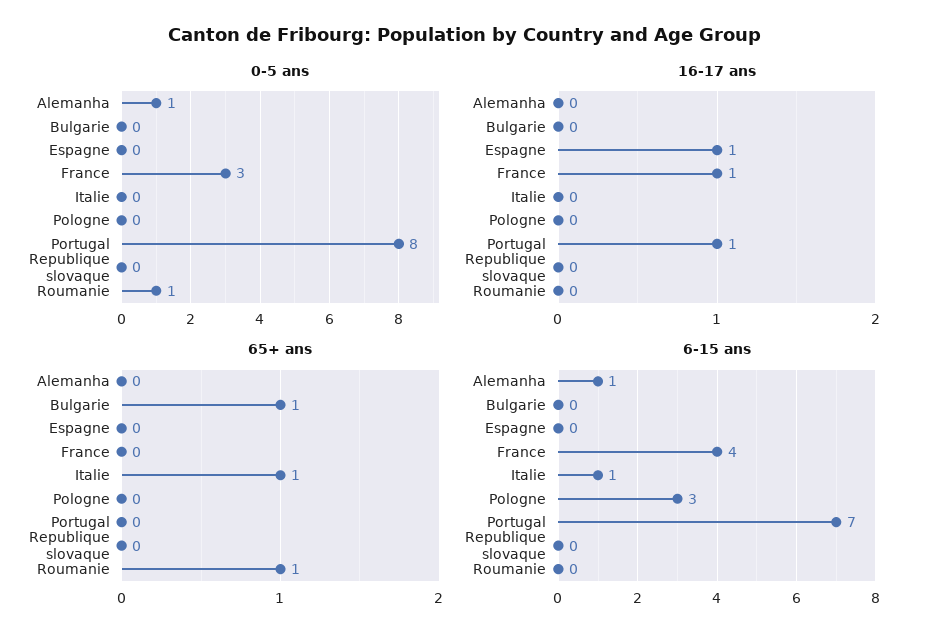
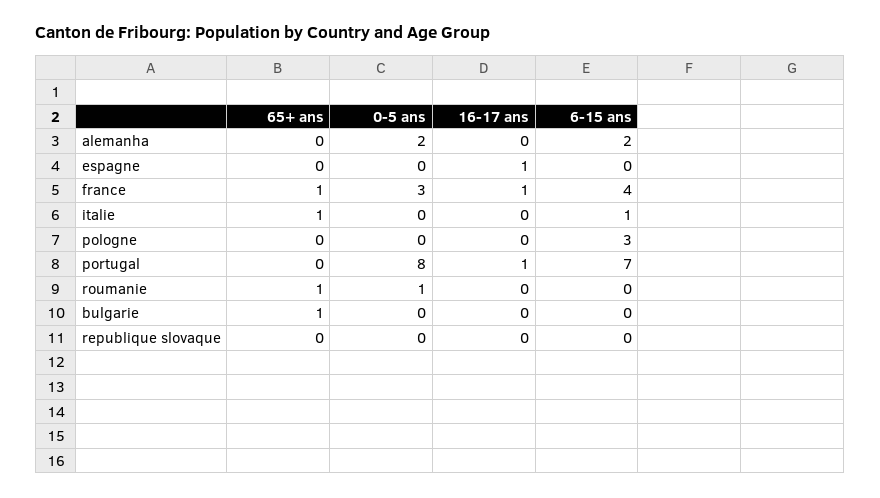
  {
    "0-5 ans": {
-     "Alemanha": 1,
+     "Alemanha": 2,
      "Bulgarie": 0,
      "Espagne": 0,
      "France": 3,
      "Italie": 0,
      "Pologne": 0,
      "Portugal": 8,
      "Republique slovaque": 0,
      "Roumanie": 1
    },
    "16-17 ans": {
      "Alemanha": 0,
      "Bulgarie": 0,
      "Espagne": 1,
      "France": 1,
      "Italie": 0,
      "Pologne": 0,
      "Portugal": 1,
      "Republique slovaque": 0,
      "Roumanie": 0
    },
    "65+ ans": {
      "Alemanha": 0,
      "Bulgarie": 1,
      "Espagne": 0,
-     "France": 0,
+     "France": 1,
      "Italie": 1,
      "Pologne": 0,
      "Portugal": 0,
      "Republique slovaque": 0,
      "Roumanie": 1
    },
    "6-15 ans": {
-     "Alemanha": 1,
+     "Alemanha": 2,
      "Bulgarie": 0,
      "Espagne": 0,
      "France": 4,
      "Italie": 1,
      "Pologne": 3,
      "Portugal": 7,
      "Republique slovaque": 0,
      "Roumanie": 0
    }
  }

